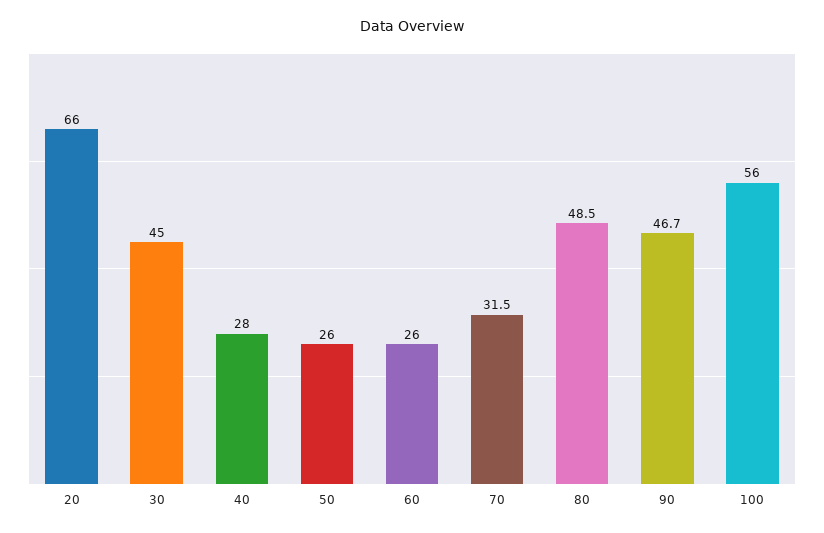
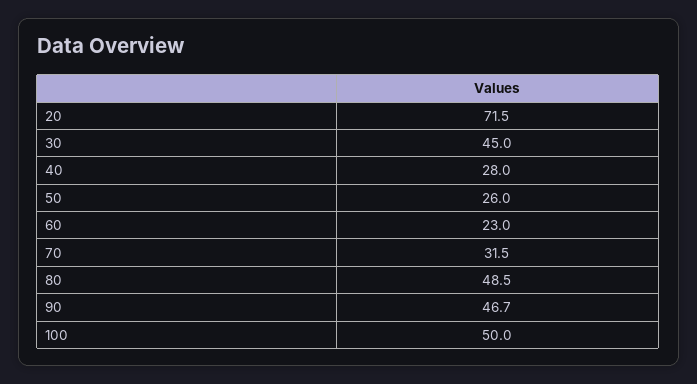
  {
-   "20": 66,
+   "20": 71.5,
    "30": 45,
    "40": 28,
    "50": 26,
-   "60": 26,
+   "60": 23,
    "70": 31.5,
    "80": 48.5,
    "90": 46.7,
-   "100": 56
+   "100": 50
  }

